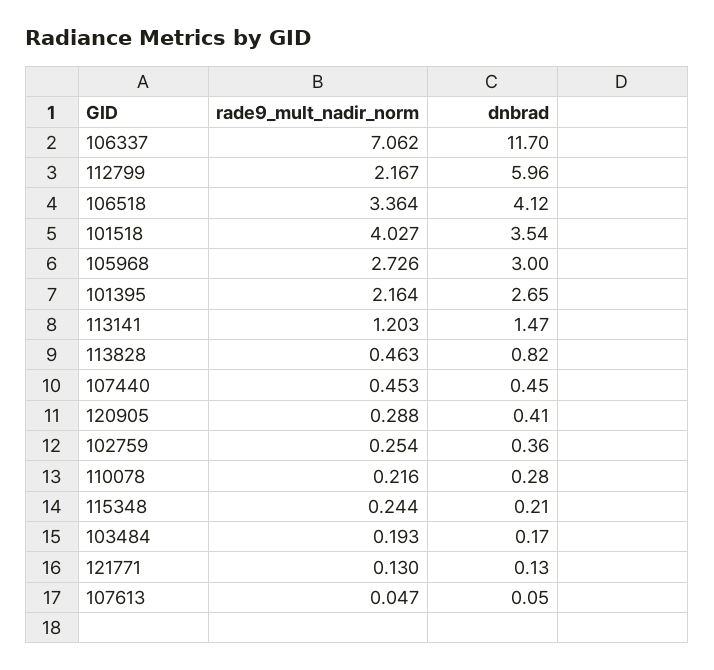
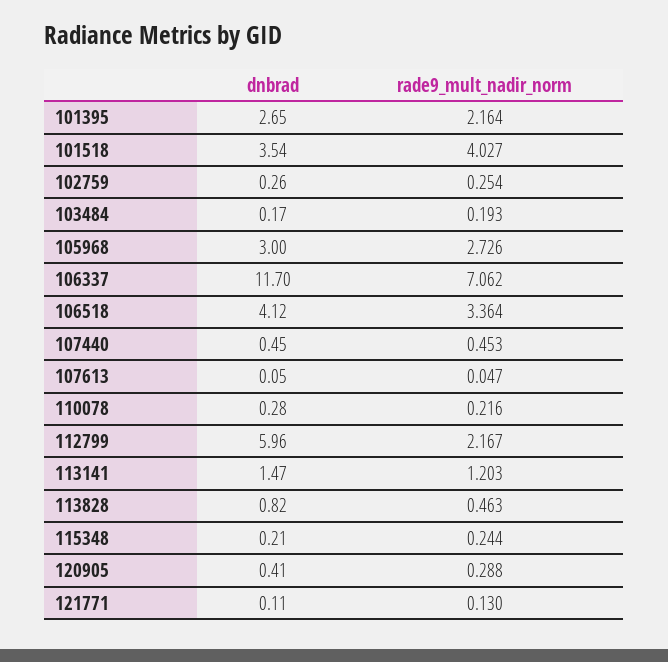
  {
    "rade9_mult_nadir_norm": {
      "106337": 7.062,
      "112799": 2.167,
      "106518": 3.364,
      "101518": 4.027,
      "105968": 2.726,
      "101395": 2.164,
      "113141": 1.203,
      "113828": 0.463,
      "107440": 0.453,
      "120905": 0.288,
      "102759": 0.254,
      "110078": 0.216,
      "115348": 0.244,
      "103484": 0.193,
      "121771": 0.13,
      "107613": 0.047
    },
    "dnbrad": {
      "106337": 11.7,
      "112799": 5.96,
      "106518": 4.12,
      "101518": 3.54,
      "105968": 3,
      "101395": 2.65,
      "113141": 1.47,
      "113828": 0.82,
      "107440": 0.45,
      "120905": 0.41,
-     "102759": 0.36,
+     "102759": 0.26,
      "110078": 0.28,
      "115348": 0.21,
      "103484": 0.17,
-     "121771": 0.13,
+     "121771": 0.11,
      "107613": 0.05
    }
  }

